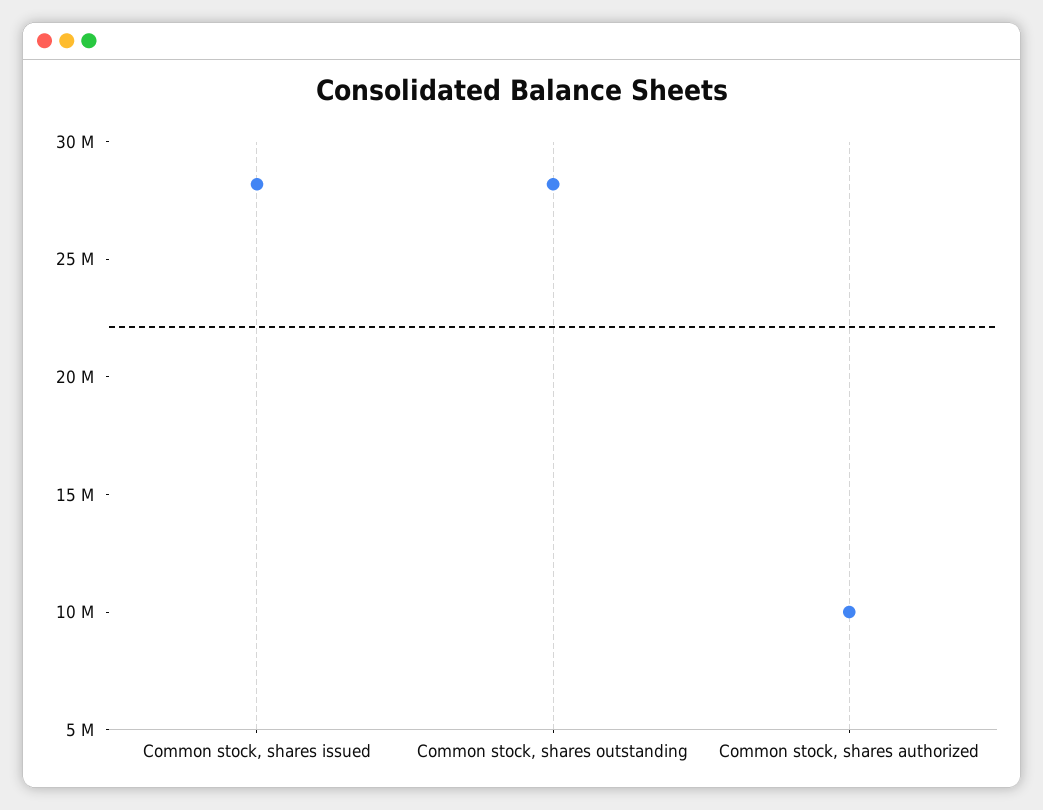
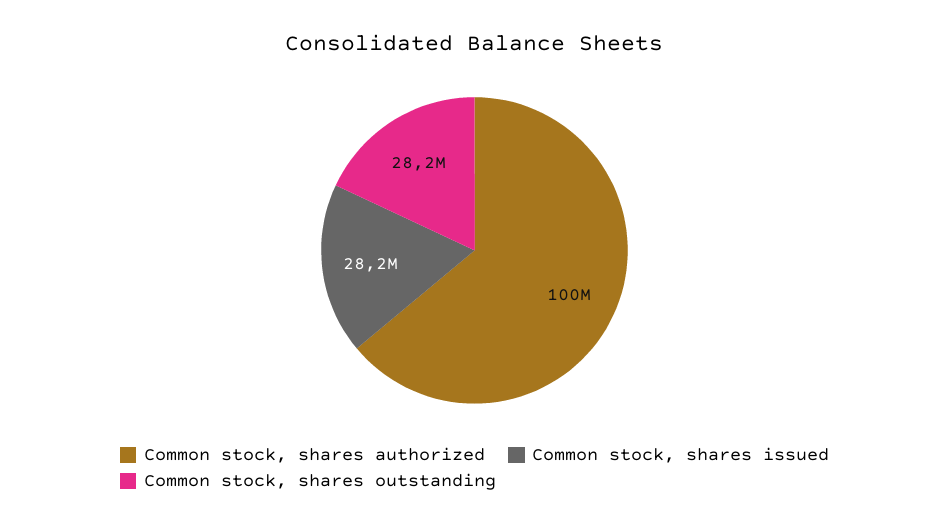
  {
    "Common stock, shares issued": 28200000,
    "Common stock, shares outstanding": 28200000,
-   "Common stock, shares authorized": 10000000
+   "Common stock, shares authorized": 100000000
  }

